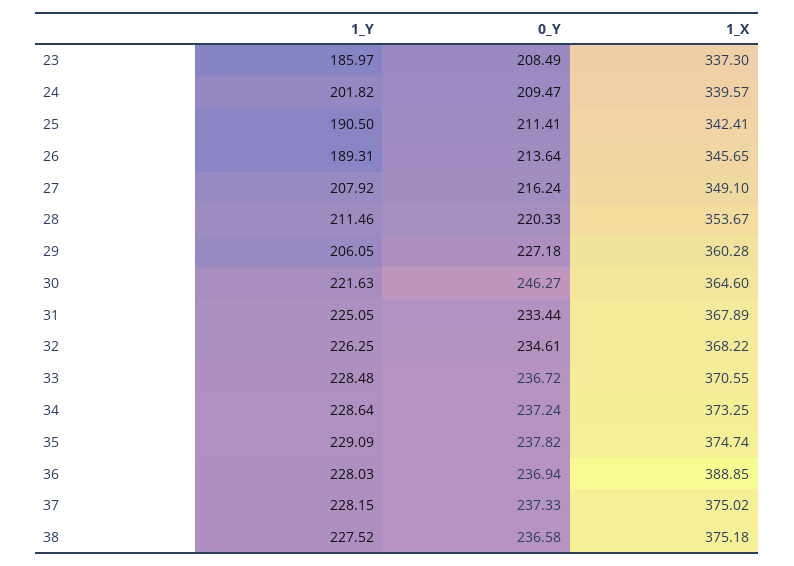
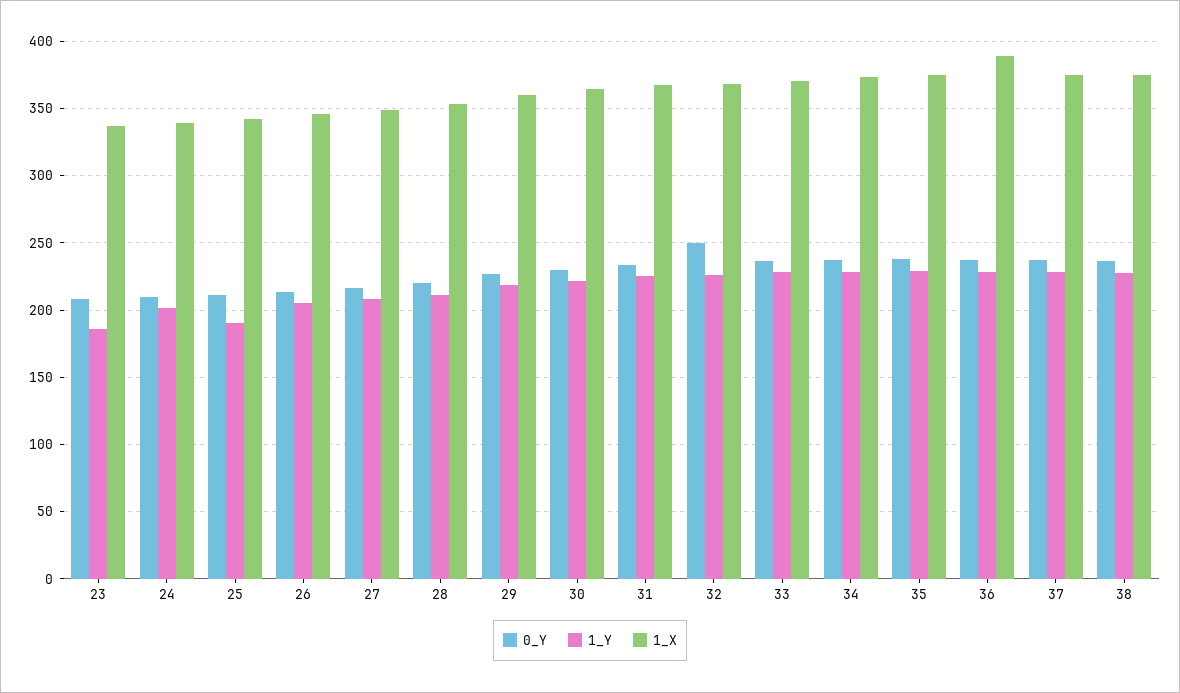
  {
    "1_Y": {
      "23": 185.97,
      "24": 201.82,
      "25": 190.5,
-     "26": 189.31,
+     "26": 205,
      "27": 207.92,
      "28": 211.46,
-     "29": 206.05,
+     "29": 220,
      "30": 221.63,
      "31": 225.05,
      "32": 226.25,
      "33": 228.48,
      "34": 228.64,
      "35": 229.09,
      "36": 228.03,
      "37": 228.15,
      "38": 227.52
    },
    "0_Y": {
      "23": 208.49,
      "24": 209.47,
      "25": 211.41,
      "26": 213.64,
      "27": 216.24,
      "28": 220.33,
      "29": 227.18,
-     "30": 246.27,
+     "30": 230,
      "31": 233.44,
-     "32": 234.61,
+     "32": 250,
      "33": 236.72,
      "34": 237.24,
      "35": 237.82,
      "36": 236.94,
      "37": 237.33,
      "38": 236.58
    },
    "1_X": {
      "23": 337.3,
      "24": 339.57,
      "25": 342.41,
      "26": 345.65,
      "27": 349.1,
      "28": 353.67,
      "29": 360.28,
      "30": 364.6,
      "31": 367.89,
      "32": 368.22,
      "33": 370.55,
      "34": 373.25,
      "35": 374.74,
      "36": 388.85,
      "37": 375.02,
      "38": 375.18
    }
  }

